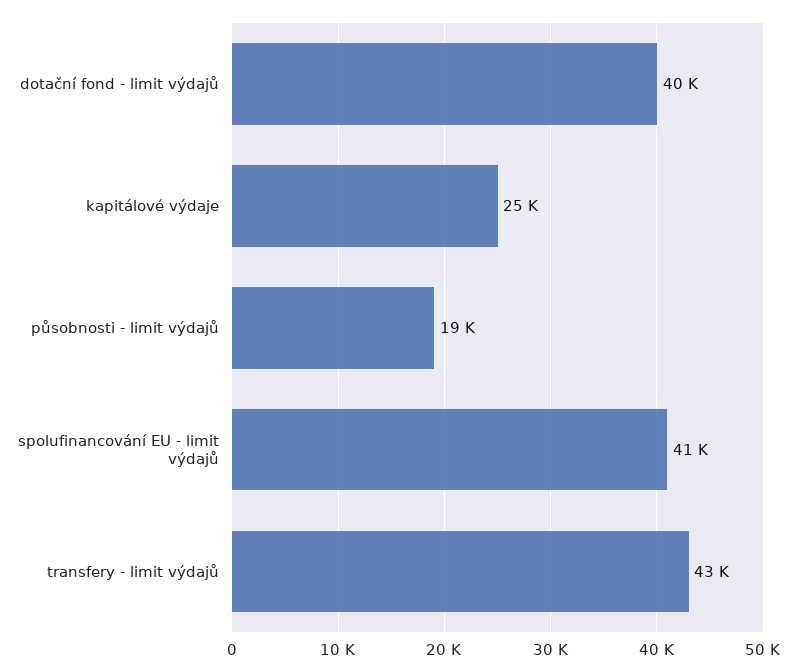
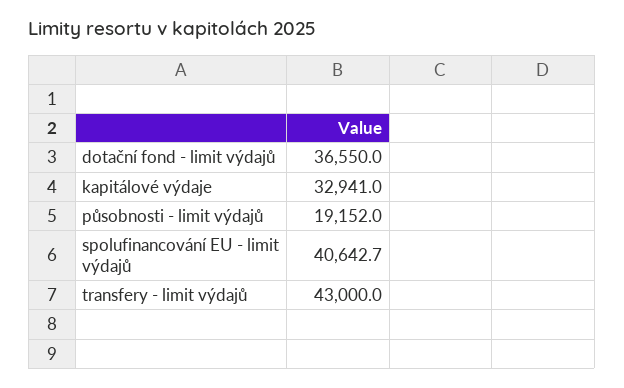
  {
-   "dotační fond - limit výdajů": 40000,
+   "dotační fond - limit výdajů": 36550,
-   "kapitálové výdaje": 25000,
+   "kapitálové výdaje": 32941,
    "působnosti - limit výdajů": 19152,
    "spolufinancování EU - limit výdajů": 40642.7,
    "transfery - limit výdajů": 43000
  }

